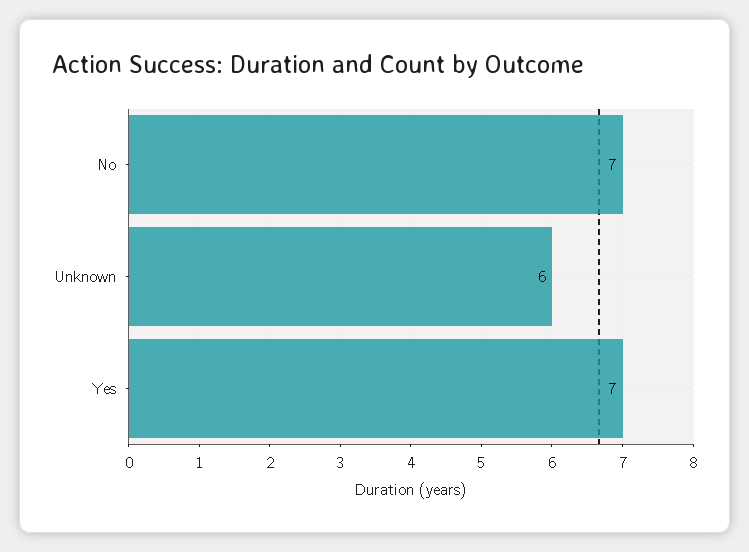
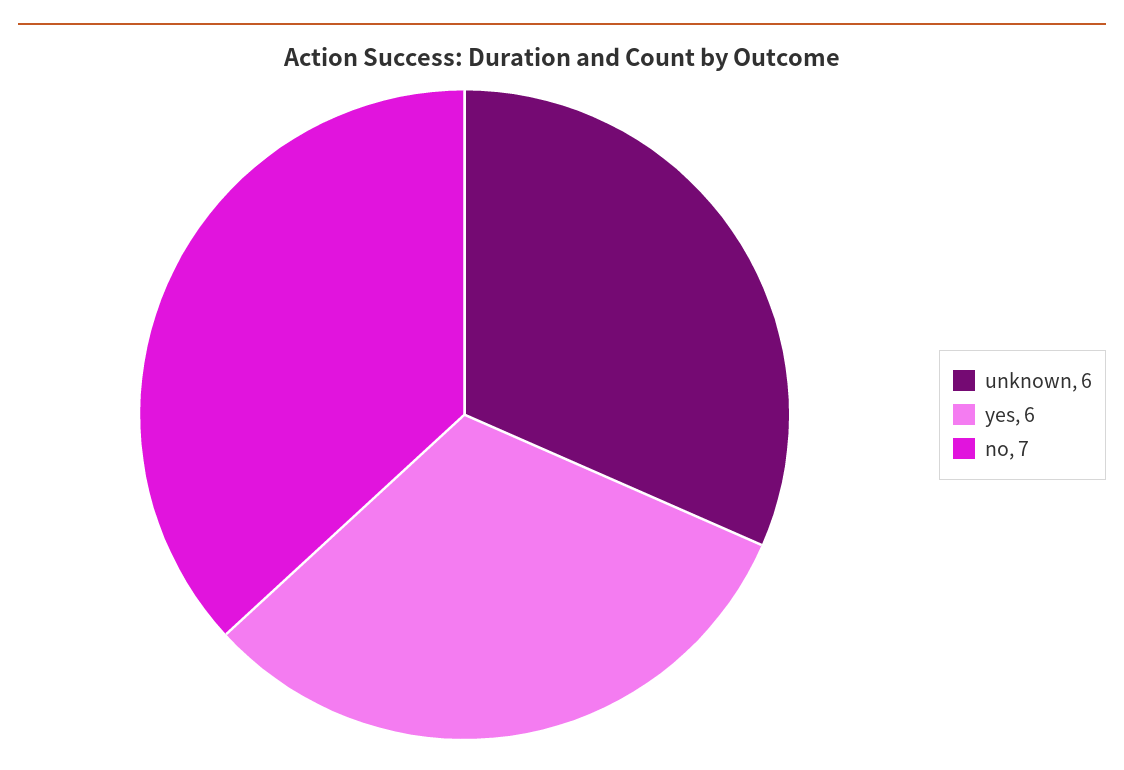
  {
    "No": 7,
    "Unknown": 6,
-   "Yes": 7
+   "Yes": 6
  }

